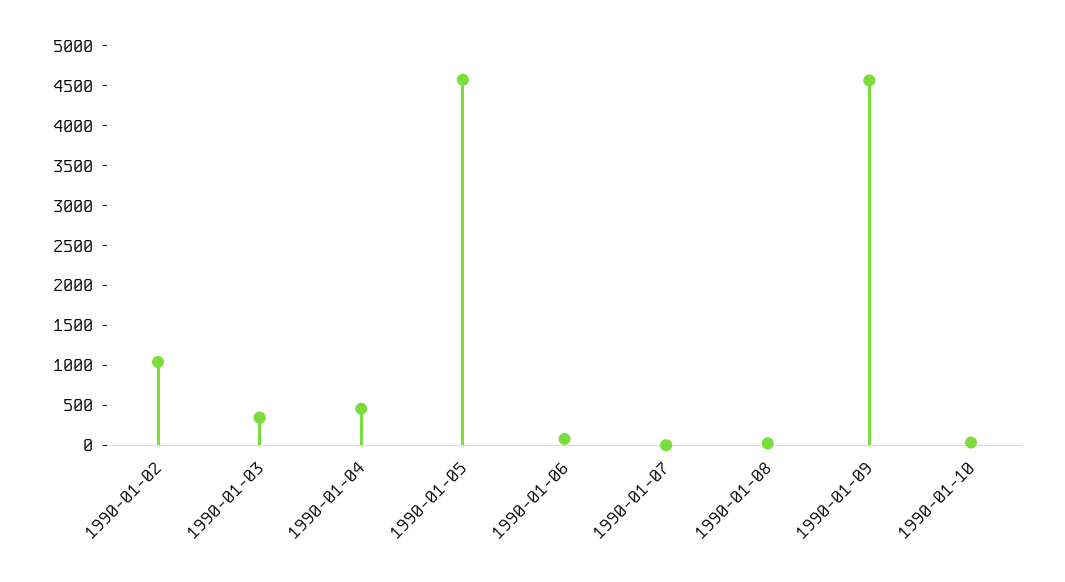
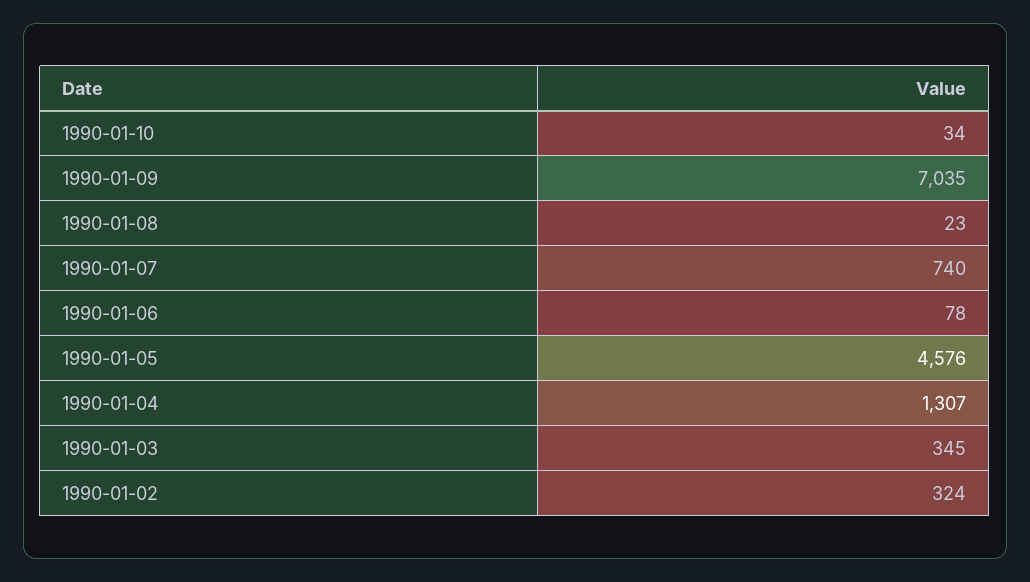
  {
-   "1990-01-02": 1000,
+   "1990-01-02": 324,
    "1990-01-03": 345,
-   "1990-01-04": 500,
+   "1990-01-04": 1307,
    "1990-01-05": 4576,
    "1990-01-06": 78,
-   "1990-01-07": 0,
+   "1990-01-07": 740,
    "1990-01-08": 23,
-   "1990-01-09": 4500,
+   "1990-01-09": 7035,
    "1990-01-10": 34
  }

